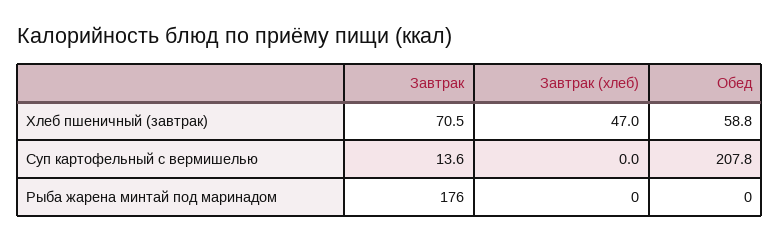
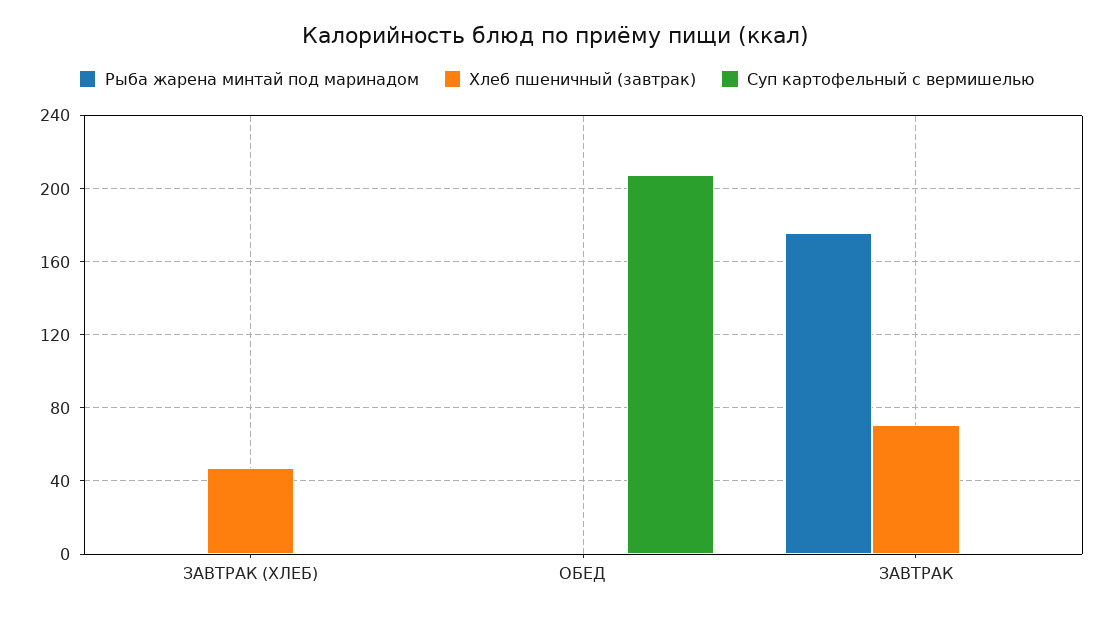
  {
    "Хлеб пшеничный (завтрак)": {
      "Завтрак": 70.5,
      "Завтрак (хлеб)": 47,
-     "Обед": 58.8
+     "Обед": 0
    },
    "Суп картофельный с вермишелью": {
-     "Завтрак": 13.6,
+     "Завтрак": 0,
      "Завтрак (хлеб)": 0,
      "Обед": 207.8
    },
    "Рыба жарена минтай под маринадом": {
      "Завтрак": 176,
      "Завтрак (хлеб)": 0,
      "Обед": 0
    }
  }

